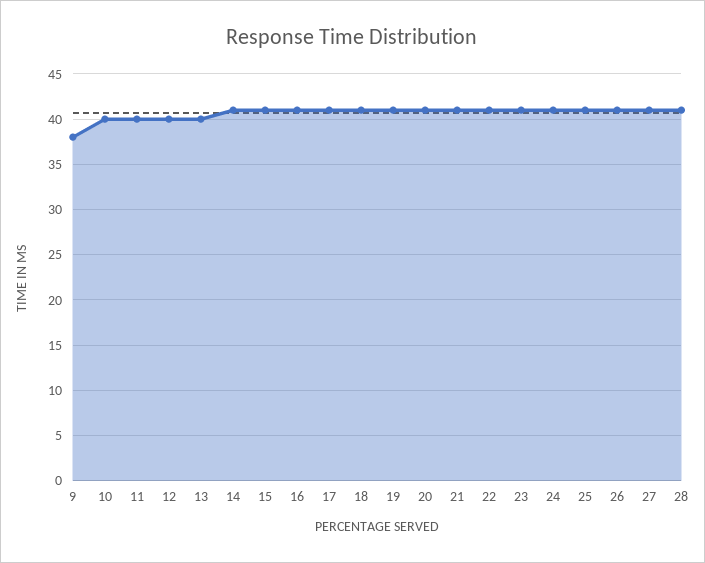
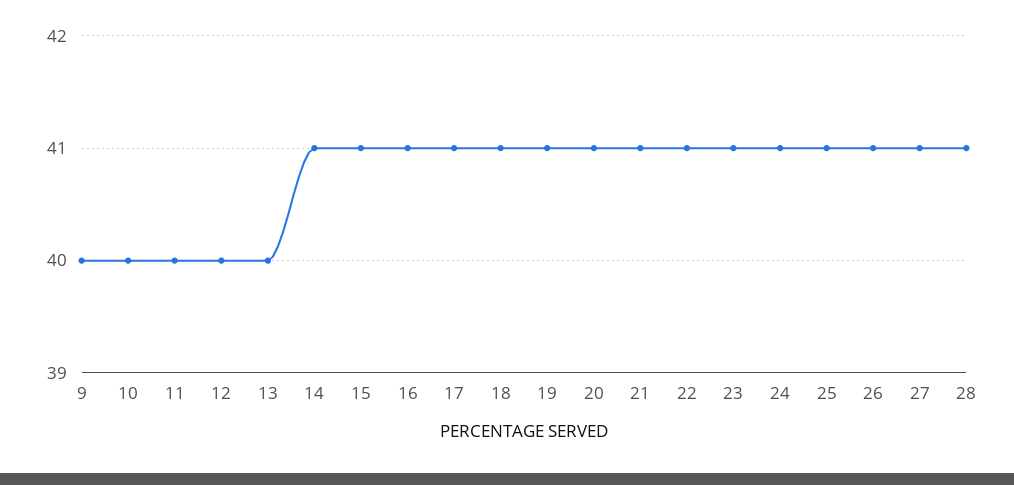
  {
-   "9": 38,
+   "9": 40,
    "10": 40,
    "11": 40,
    "12": 40,
    "13": 40,
    "14": 41,
    "15": 41,
    "16": 41,
    "17": 41,
    "18": 41,
    "19": 41,
    "20": 41,
    "21": 41,
    "22": 41,
    "23": 41,
    "24": 41,
    "25": 41,
    "26": 41,
    "27": 41,
    "28": 41
  }

